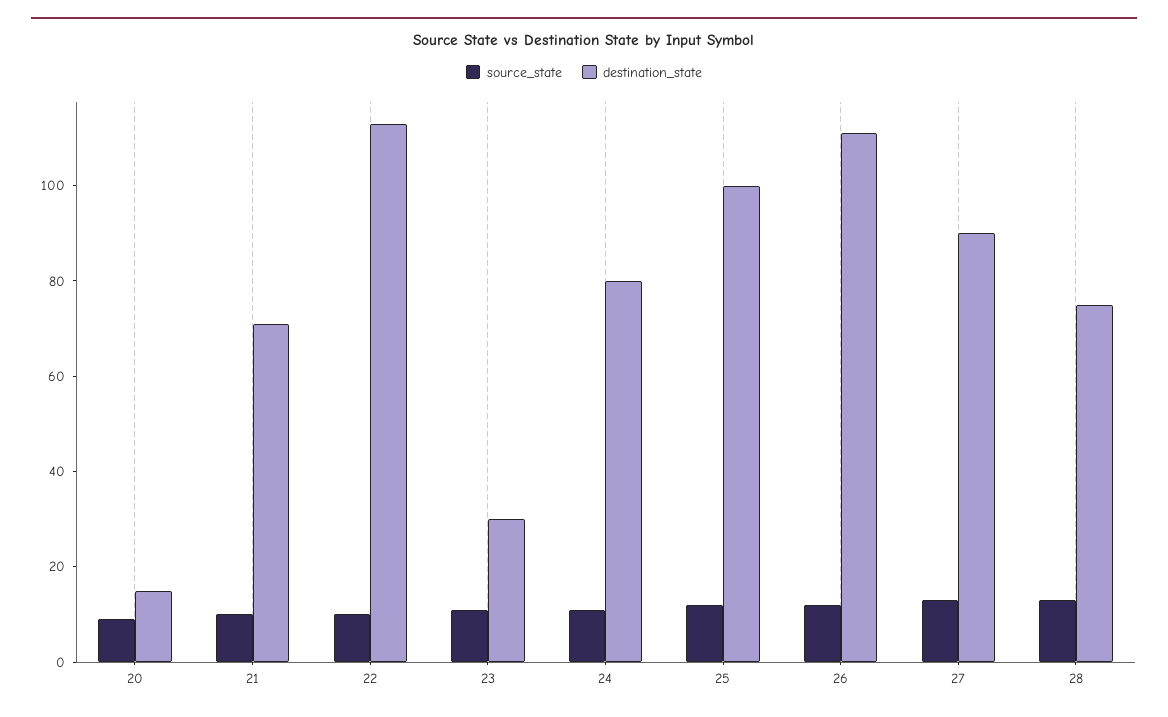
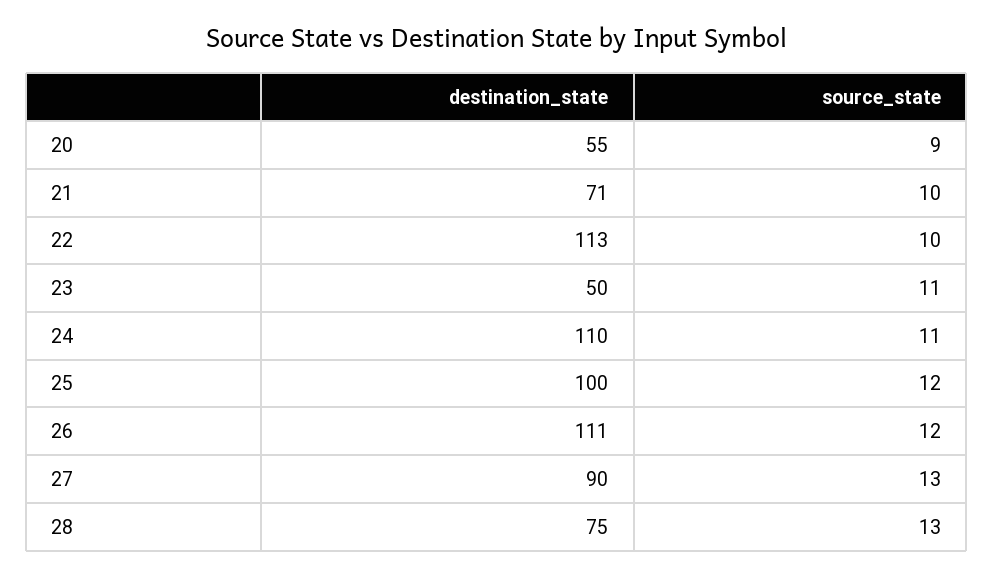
  {
    "source_state": {
      "20": 9,
      "21": 10,
      "22": 10,
      "23": 11,
      "24": 11,
      "25": 12,
      "26": 12,
      "27": 13,
      "28": 13
    },
    "destination_state": {
-     "20": 15,
+     "20": 55,
      "21": 71,
      "22": 113,
-     "23": 30,
+     "23": 50,
-     "24": 80,
+     "24": 110,
      "25": 100,
      "26": 111,
      "27": 90,
      "28": 75
    }
  }

